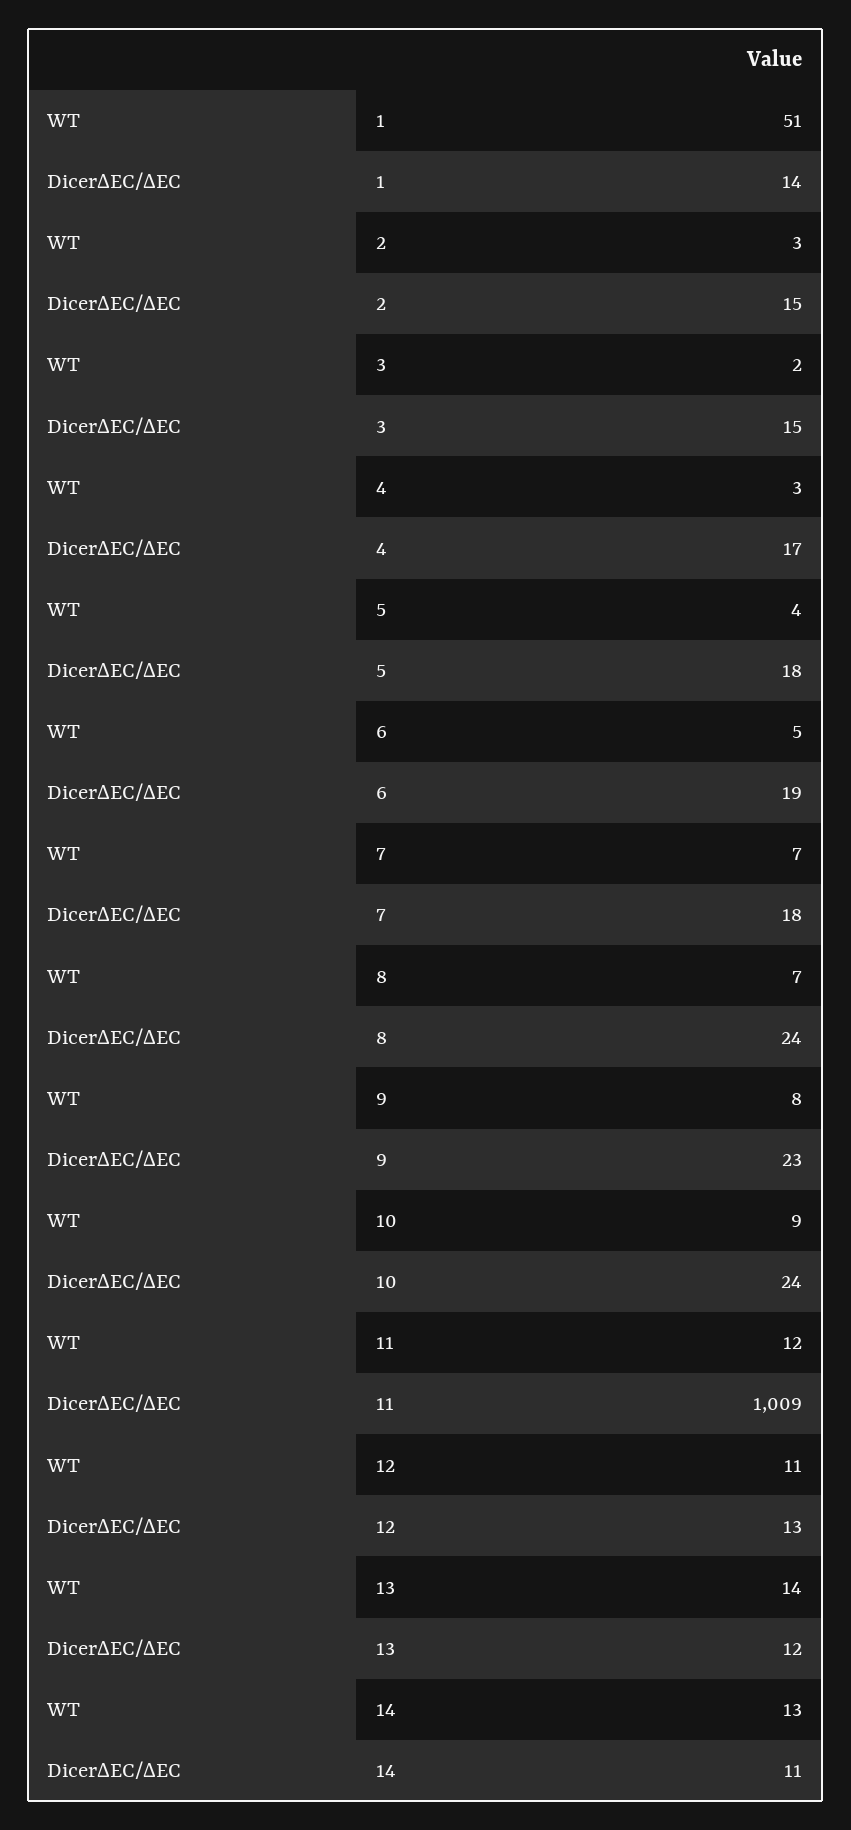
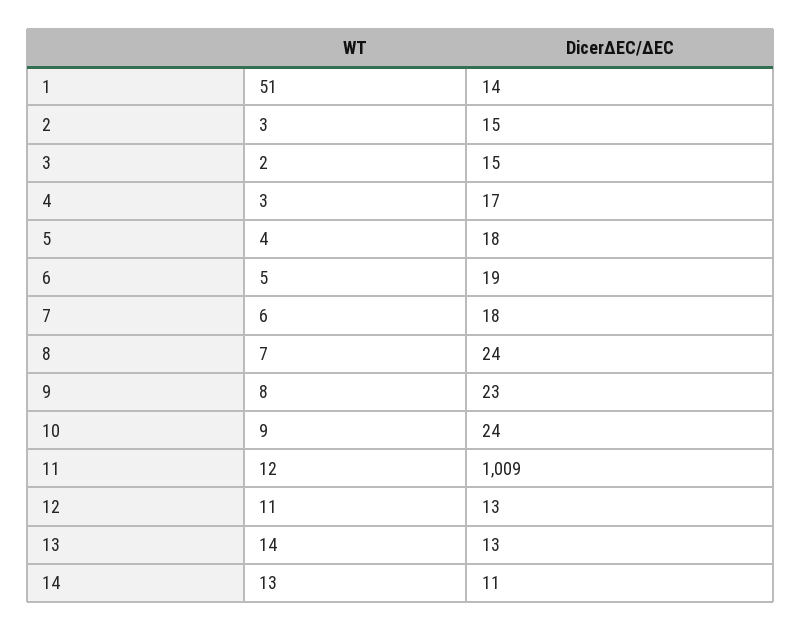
  {
    "WT": {
      "1": 51,
      "2": 3,
      "3": 2,
      "4": 3,
      "5": 4,
      "6": 5,
-     "7": 7,
+     "7": 6,
      "8": 7,
      "9": 8,
      "10": 9,
      "11": 12,
      "12": 11,
      "13": 14,
      "14": 13
    },
    "DicerΔEC/ΔEC": {
      "1": 14,
      "2": 15,
      "3": 15,
      "4": 17,
      "5": 18,
      "6": 19,
      "7": 18,
      "8": 24,
      "9": 23,
      "10": 24,
      "11": 1009,
      "12": 13,
-     "13": 12,
+     "13": 13,
      "14": 11
    }
  }

